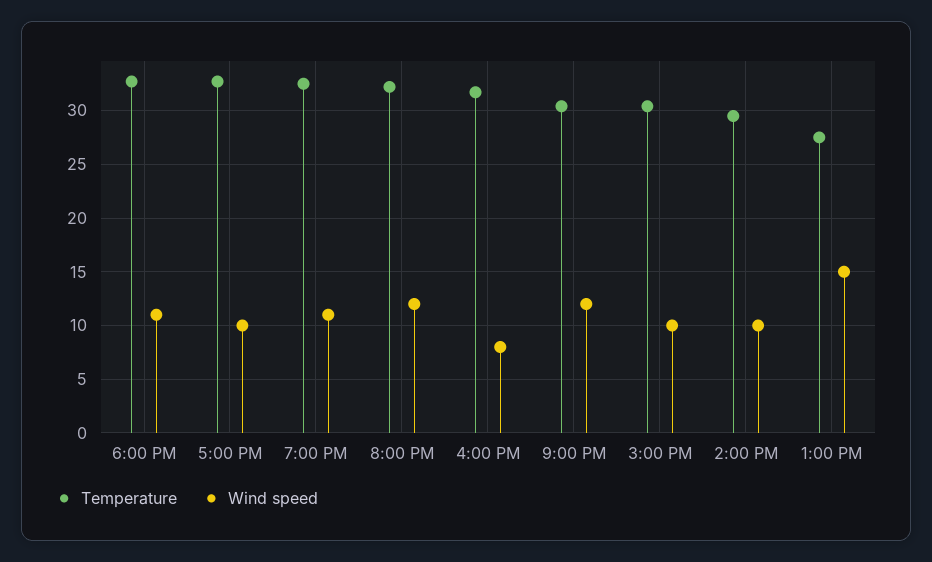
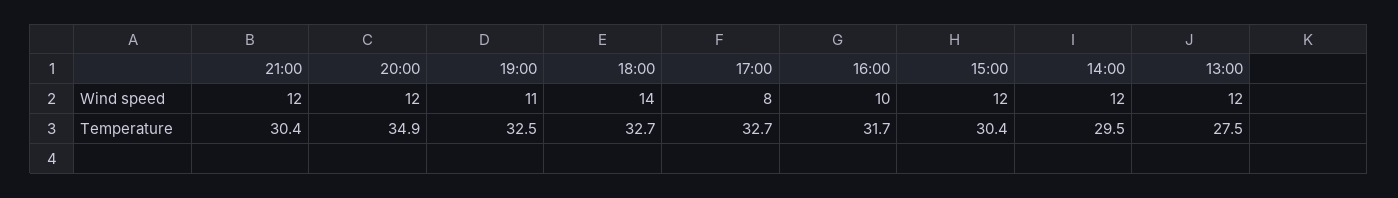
  {
    "Temperature": {
      "6:00 PM": 32.7,
      "5:00 PM": 32.7,
      "7:00 PM": 32.5,
-     "8:00 PM": 32,
+     "8:00 PM": 34.9,
      "4:00 PM": 31.7,
      "9:00 PM": 30.4,
      "3:00 PM": 30.4,
      "2:00 PM": 29.5,
      "1:00 PM": 27.5
    },
    "Wind speed": {
-     "6:00 PM": 11,
+     "6:00 PM": 14,
-     "5:00 PM": 10,
+     "5:00 PM": 8,
      "7:00 PM": 11,
      "8:00 PM": 12,
-     "4:00 PM": 8,
+     "4:00 PM": 10,
      "9:00 PM": 12,
-     "3:00 PM": 10,
+     "3:00 PM": 12,
-     "2:00 PM": 10,
+     "2:00 PM": 12,
-     "1:00 PM": 15
+     "1:00 PM": 12
    }
  }

